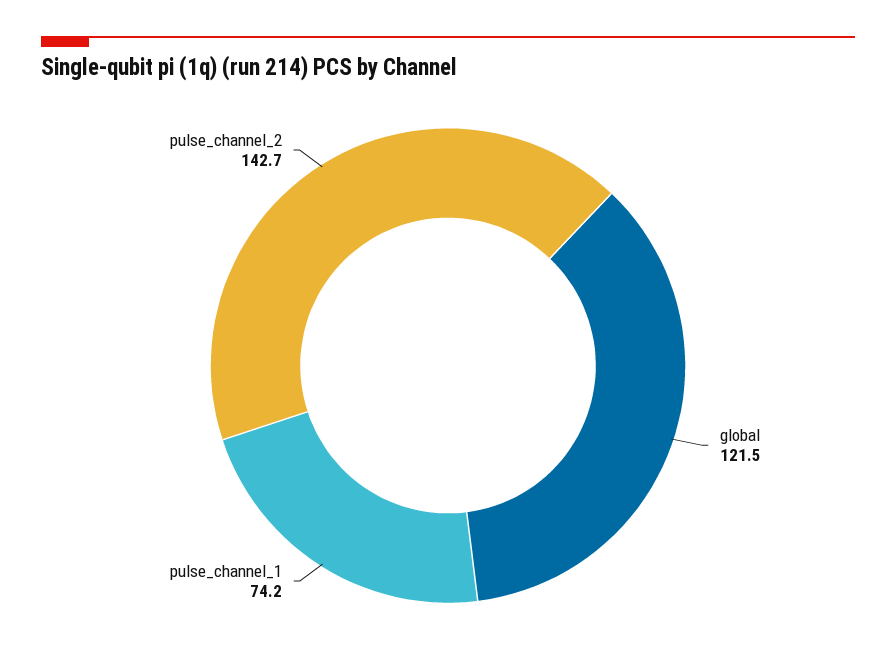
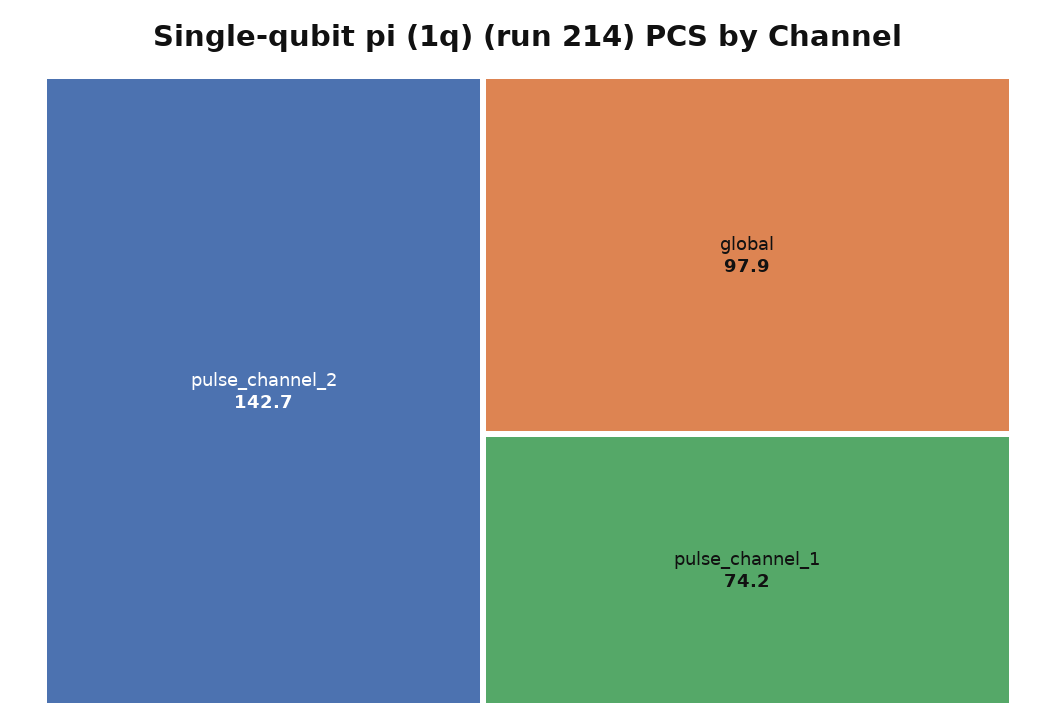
  {
-   "global": 121.5,
+   "global": 97.9,
    "pulse_channel_1": 74.2,
    "pulse_channel_2": 142.7
  }

